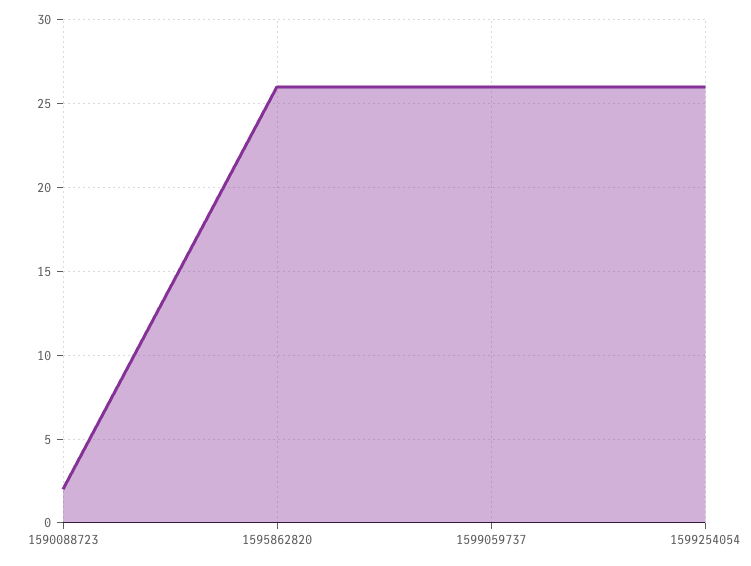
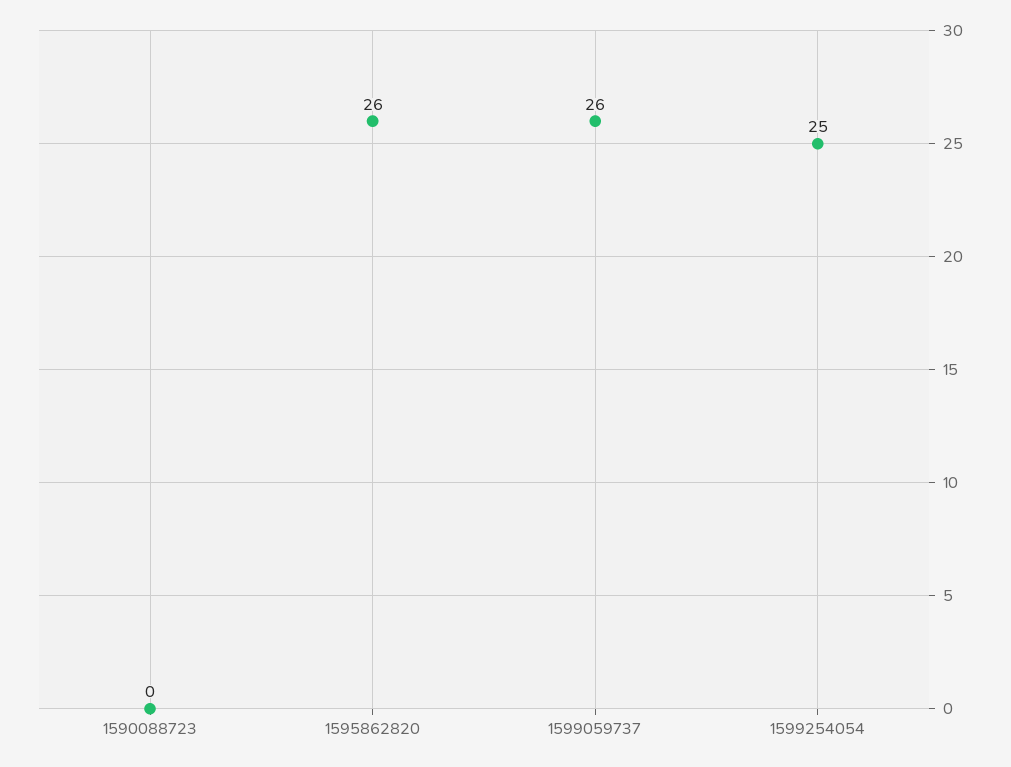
  {
-   "1590088723": 2,
+   "1590088723": 0,
    "1595862820": 26,
    "1599059737": 26,
-   "1599254054": 26
+   "1599254054": 25
  }

